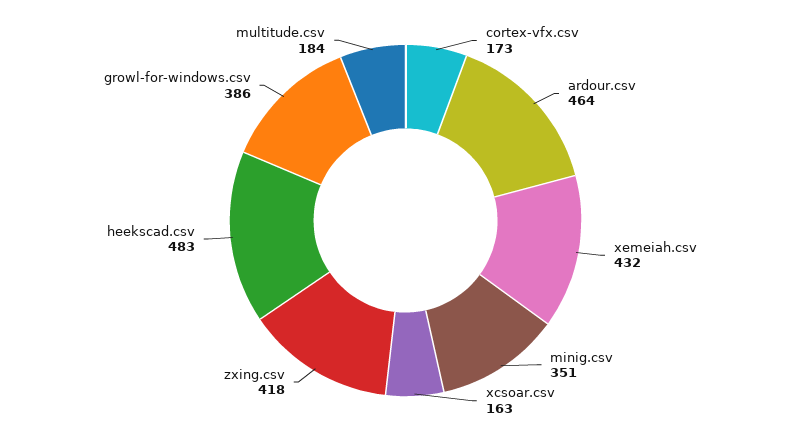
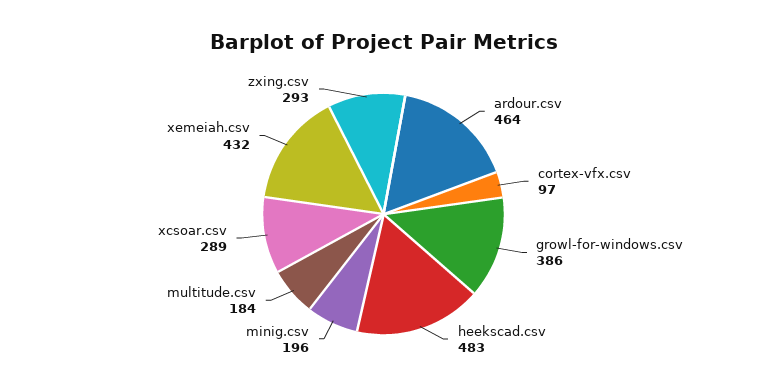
  {
-   "cortex-vfx.csv": 173,
+   "cortex-vfx.csv": 97,
    "ardour.csv": 464,
    "xemeiah.csv": 432,
-   "minig.csv": 351,
+   "minig.csv": 196,
-   "xcsoar.csv": 163,
+   "xcsoar.csv": 289,
-   "zxing.csv": 418,
+   "zxing.csv": 293,
    "heekscad.csv": 483,
    "growl-for-windows.csv": 386,
    "multitude.csv": 184
  }

